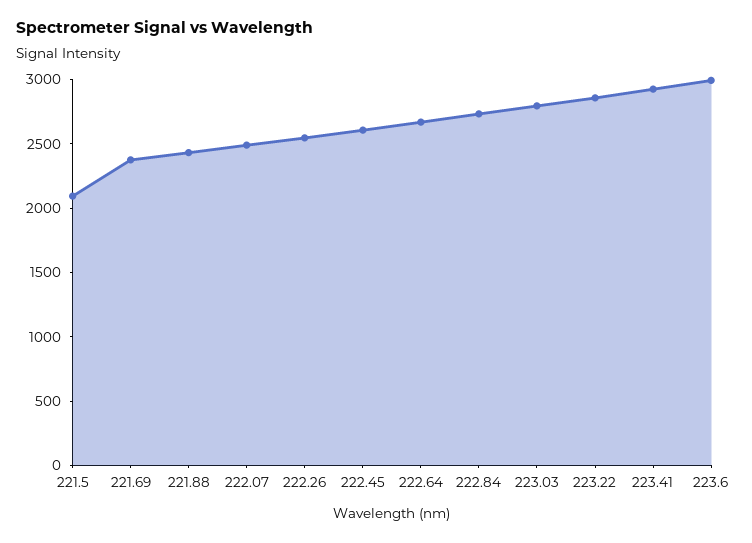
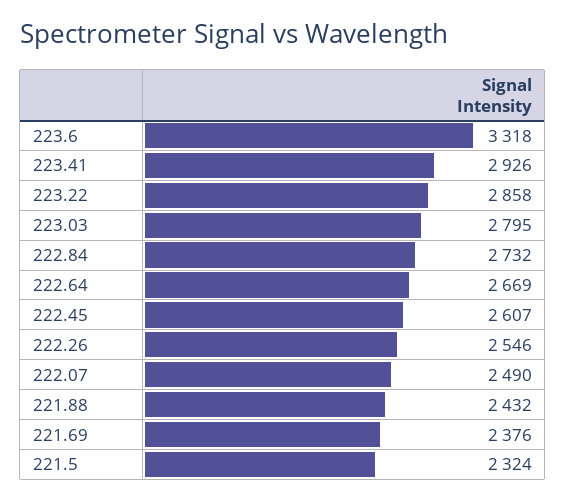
  {
-   "221.5": 2100,
+   "221.5": 2324,
    "221.69": 2376,
    "221.88": 2432,
    "222.07": 2490,
    "222.26": 2546,
    "222.45": 2607,
    "222.64": 2669,
    "222.84": 2732,
    "223.03": 2795,
    "223.22": 2858,
    "223.41": 2926,
-   "223.6": 3000
+   "223.6": 3318
  }

